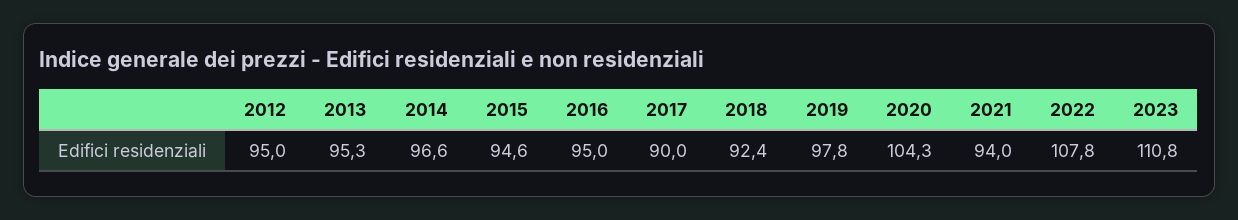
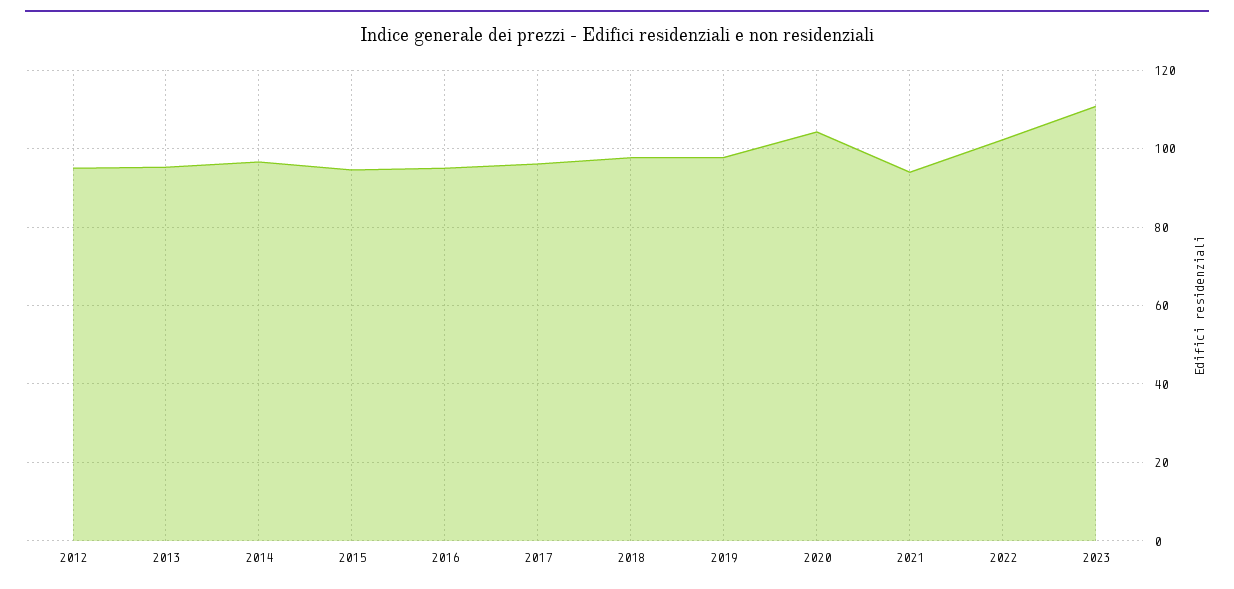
  {
    "2012": 95,
    "2013": 95.3,
    "2014": 96.6,
    "2015": 94.6,
    "2016": 95,
-   "2017": 90,
+   "2017": 96,
-   "2018": 92.4,
+   "2018": 98,
    "2019": 97.8,
    "2020": 104.3,
    "2021": 94,
-   "2022": 107.8,
+   "2022": 102,
    "2023": 110.8
  }

